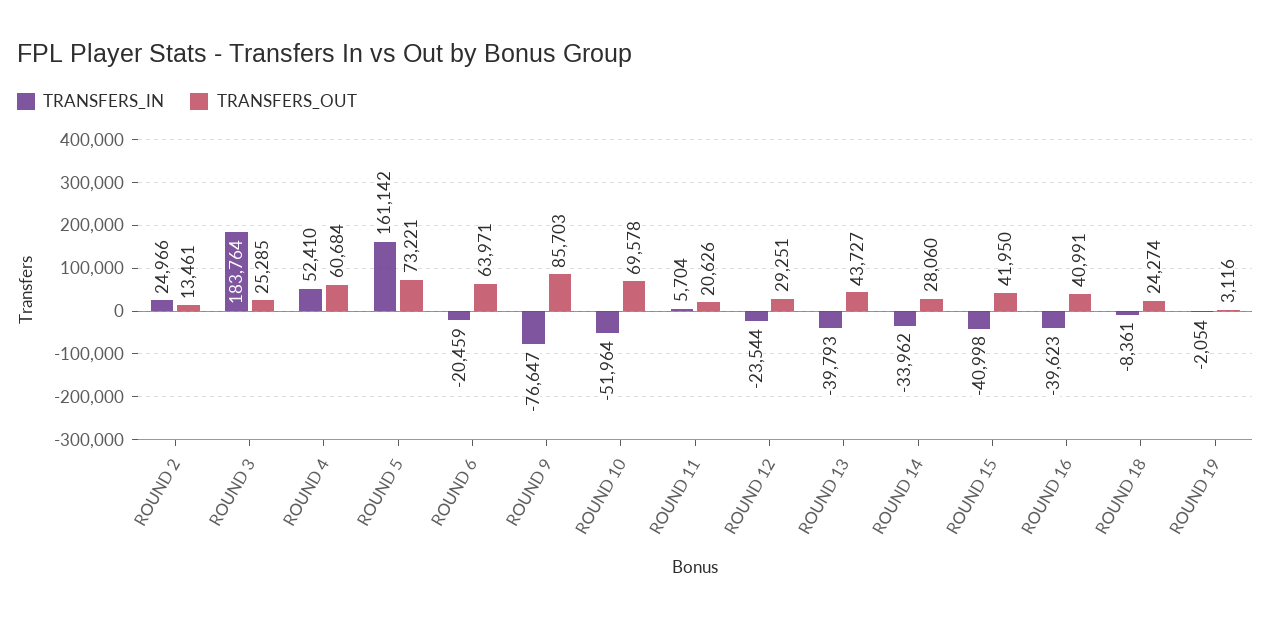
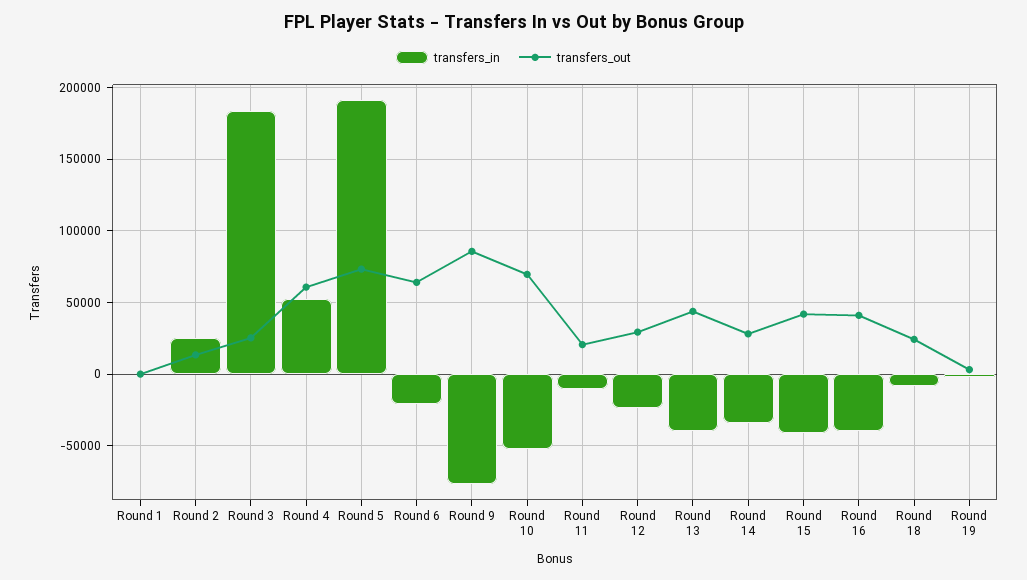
  {
    "TRANSFERS_IN": {
      "ROUND 2": 24966,
      "ROUND 3": 183764,
      "ROUND 4": 52410,
-     "ROUND 5": 161142,
+     "ROUND 5": 190000,
      "ROUND 6": -20459,
      "ROUND 9": -76647,
      "ROUND 10": -51964,
-     "ROUND 11": 5704,
+     "ROUND 11": -10000,
      "ROUND 12": -23544,
      "ROUND 13": -39793,
      "ROUND 14": -33962,
      "ROUND 15": -40998,
      "ROUND 16": -39623,
      "ROUND 18": -8361,
-     "ROUND 19": -2054
+     "ROUND 19": -2054,
+     "Round 1": 0
    },
    "TRANSFERS_OUT": {
      "ROUND 2": 13461,
      "ROUND 3": 25285,
      "ROUND 4": 60684,
      "ROUND 5": 73221,
      "ROUND 6": 63971,
      "ROUND 9": 85703,
      "ROUND 10": 69578,
      "ROUND 11": 20626,
      "ROUND 12": 29251,
      "ROUND 13": 43727,
      "ROUND 14": 28060,
      "ROUND 15": 41950,
      "ROUND 16": 40991,
      "ROUND 18": 24274,
-     "ROUND 19": 3116
+     "ROUND 19": 3116,
+     "Round 1": 0
    }
  }

